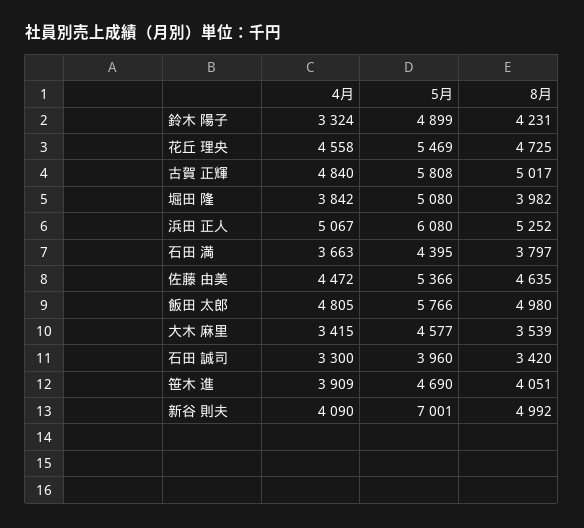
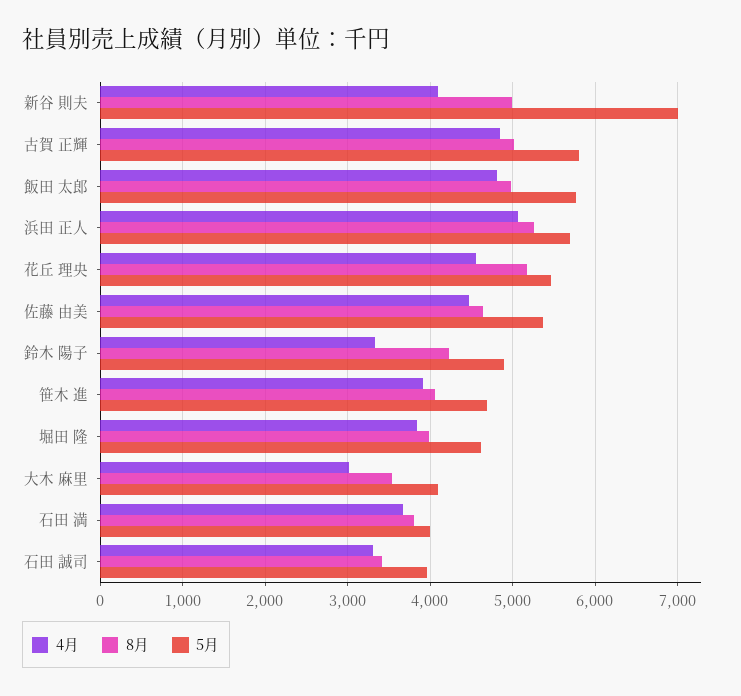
  {
    "4月": {
      "鈴木 陽子": 3324,
      "花丘 理央": 4558,
      "古賀 正輝": 4840,
      "堀田 隆": 3842,
      "浜田 正人": 5067,
      "石田 満": 3663,
      "佐藤 由美": 4472,
      "飯田 太郎": 4805,
-     "大木 麻里": 3415,
+     "大木 麻里": 3000,
      "石田 誠司": 3300,
      "笹木 進": 3909,
      "新谷 則夫": 4090
    },
    "5月": {
      "鈴木 陽子": 4899,
      "花丘 理央": 5469,
      "古賀 正輝": 5808,
-     "堀田 隆": 5080,
+     "堀田 隆": 4600,
-     "浜田 正人": 6080,
+     "浜田 正人": 5700,
-     "石田 満": 4395,
+     "石田 満": 4000,
      "佐藤 由美": 5366,
      "飯田 太郎": 5766,
-     "大木 麻里": 4577,
+     "大木 麻里": 4100,
      "石田 誠司": 3960,
      "笹木 進": 4690,
      "新谷 則夫": 7001
    },
    "8月": {
      "鈴木 陽子": 4231,
-     "花丘 理央": 4725,
+     "花丘 理央": 5200,
      "古賀 正輝": 5017,
      "堀田 隆": 3982,
      "浜田 正人": 5252,
      "石田 満": 3797,
      "佐藤 由美": 4635,
      "飯田 太郎": 4980,
      "大木 麻里": 3539,
      "石田 誠司": 3420,
      "笹木 進": 4051,
      "新谷 則夫": 4992
    }
  }

